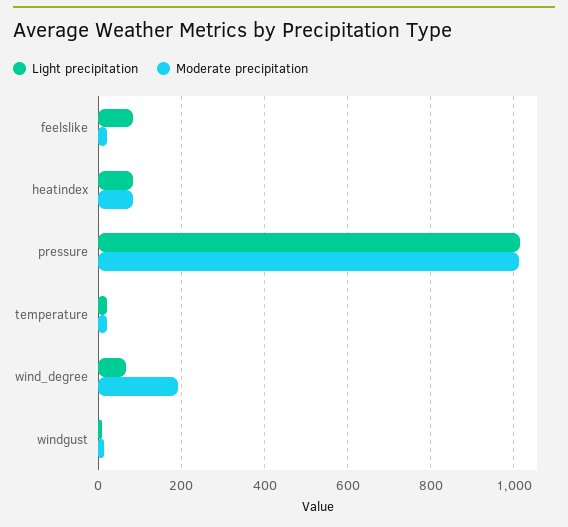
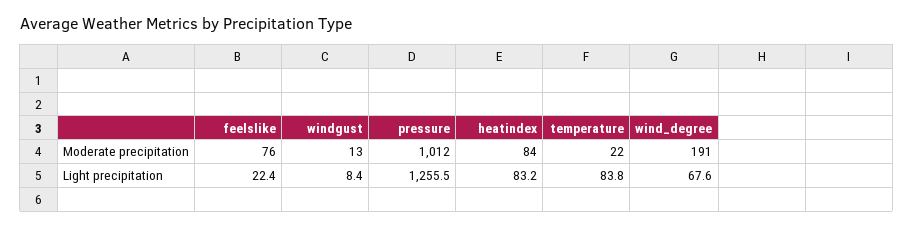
  {
    "Light precipitation": {
-     "feelslike": 80,
+     "feelslike": 22.4,
      "heatindex": 83.2,
-     "pressure": 1020,
+     "pressure": 1255.5,
-     "temperature": 20,
+     "temperature": 83.8,
      "wind_degree": 67.6,
      "windgust": 8.4
    },
    "Moderate precipitation": {
-     "feelslike": 20,
+     "feelslike": 76,
      "heatindex": 84,
      "pressure": 1012,
      "temperature": 22,
      "wind_degree": 191,
      "windgust": 13
    }
  }

